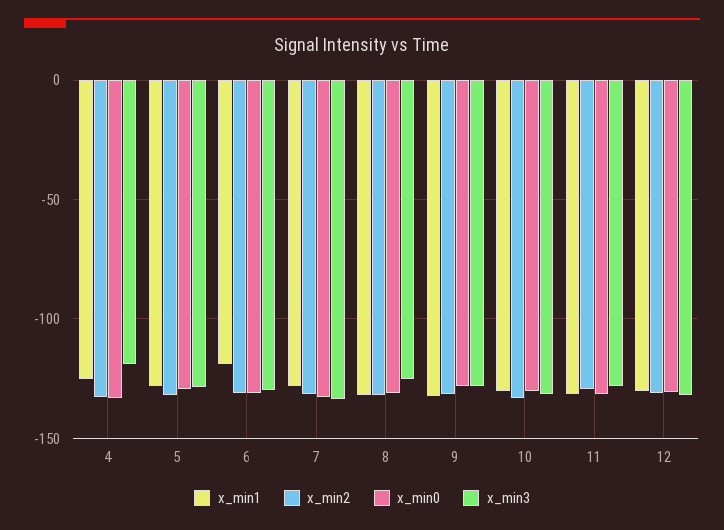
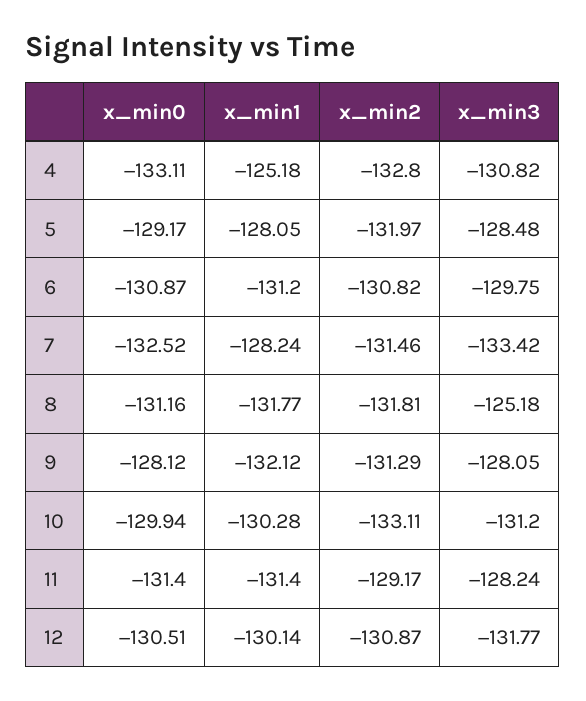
  {
    "x_min1": {
      "4": -125.18,
      "5": -128.05,
-     "6": -120,
+     "6": -131.2,
      "7": -128.24,
      "8": -131.77,
      "9": -132.12,
      "10": -130.28,
      "11": -131.4,
      "12": -130.14
    },
    "x_min2": {
      "4": -132.8,
      "5": -131.97,
      "6": -130.82,
      "7": -131.46,
      "8": -131.81,
      "9": -131.29,
      "10": -133.11,
      "11": -129.17,
      "12": -130.87
    },
    "x_min0": {
      "4": -133.11,
      "5": -129.17,
      "6": -130.87,
      "7": -132.52,
      "8": -131.16,
      "9": -128.12,
      "10": -129.94,
      "11": -131.4,
      "12": -130.51
    },
    "x_min3": {
-     "4": -120,
+     "4": -130.82,
      "5": -128.48,
      "6": -129.75,
      "7": -133.42,
      "8": -125.18,
      "9": -128.05,
      "10": -131.2,
      "11": -128.24,
      "12": -131.77
    }
  }

